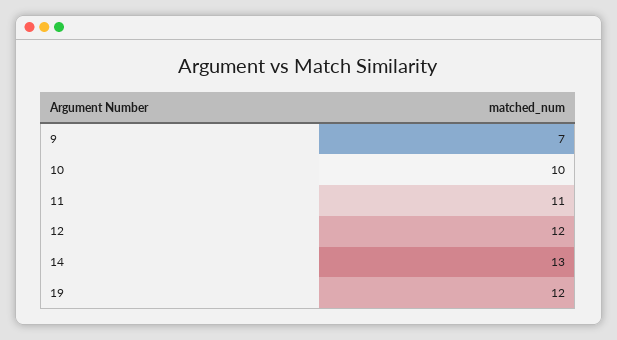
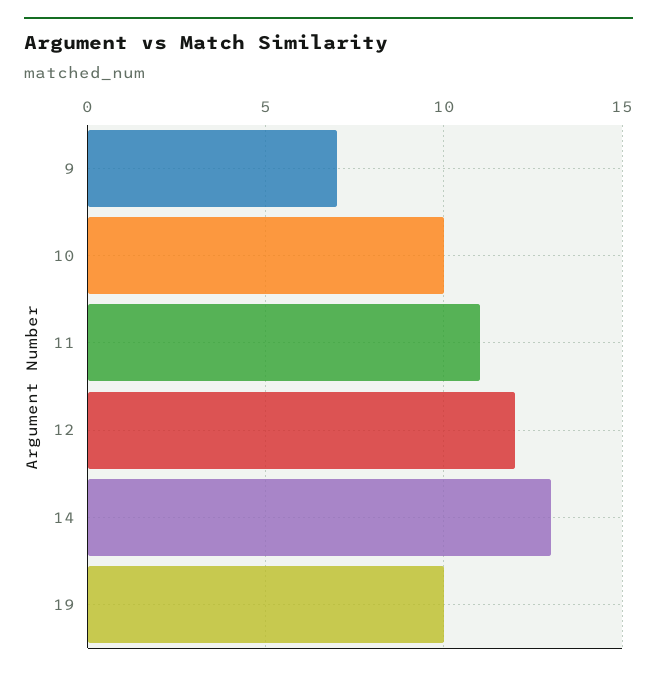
  {
    "9": 7,
    "10": 10,
    "11": 11,
    "12": 12,
    "14": 13,
-   "19": 12
+   "19": 10
  }

